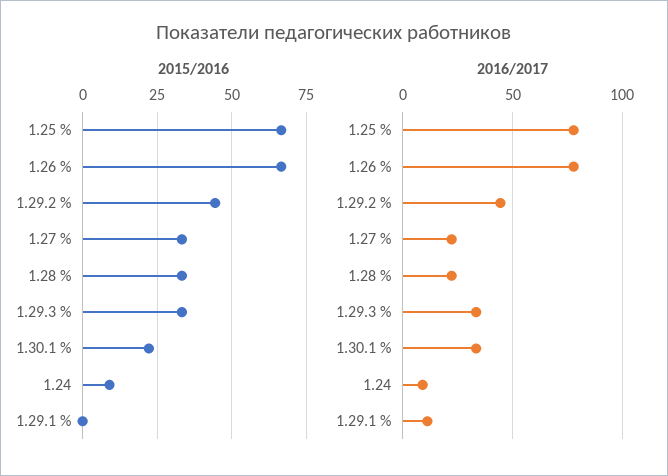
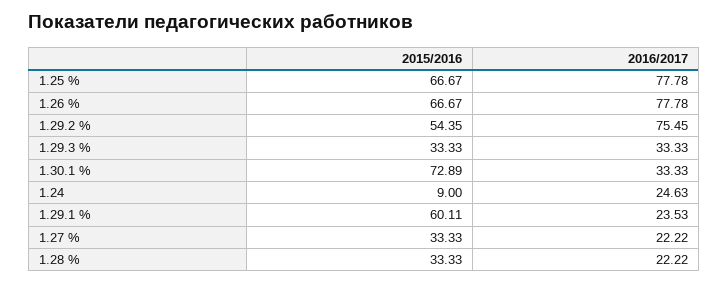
  {
    "2015/2016": {
      "1.25 %": 66.67,
      "1.26 %": 66.67,
-     "1.29.2 %": 45,
+     "1.29.2 %": 54.35,
      "1.27 %": 33.33,
      "1.28 %": 33.33,
      "1.29.3 %": 33.33,
-     "1.30.1 %": 22.5,
+     "1.30.1 %": 72.89,
      "1.24": 9,
-     "1.29.1 %": 0
+     "1.29.1 %": 60.11
    },
    "2016/2017": {
      "1.25 %": 77.78,
      "1.26 %": 77.78,
-     "1.29.2 %": 45,
+     "1.29.2 %": 75.45,
      "1.27 %": 22.22,
      "1.28 %": 22.22,
      "1.29.3 %": 33.33,
      "1.30.1 %": 33.33,
-     "1.24": 10,
+     "1.24": 24.63,
-     "1.29.1 %": 10
+     "1.29.1 %": 23.53
    }
  }

